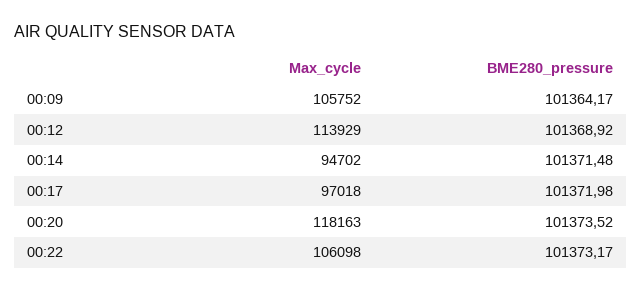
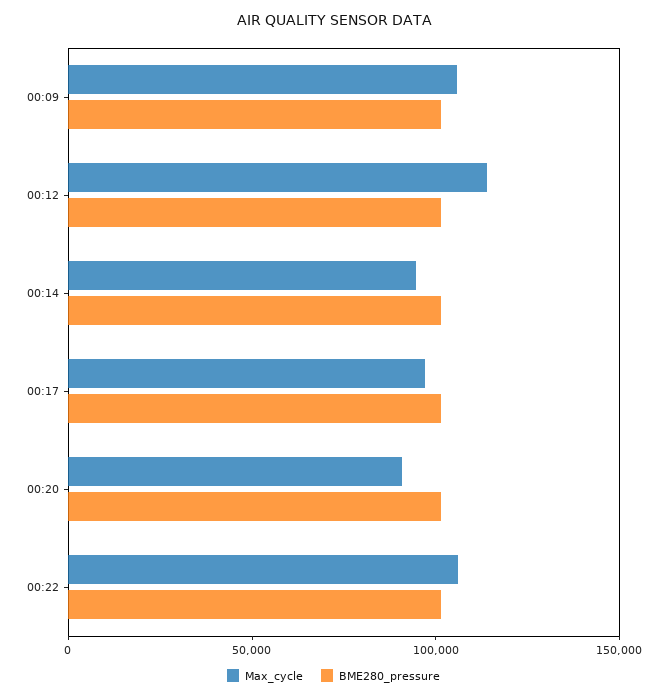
  {
    "Max_cycle": {
      "00:09": 105752,
      "00:12": 113929,
      "00:14": 94702,
      "00:17": 97018,
-     "00:20": 118163,
+     "00:20": 90000,
      "00:22": 106098
    },
    "BME280_pressure": {
      "00:09": 101364.17,
      "00:12": 101368.92,
      "00:14": 101371.48,
      "00:17": 101371.98,
      "00:20": 101373.52,
      "00:22": 101373.17
    }
  }

